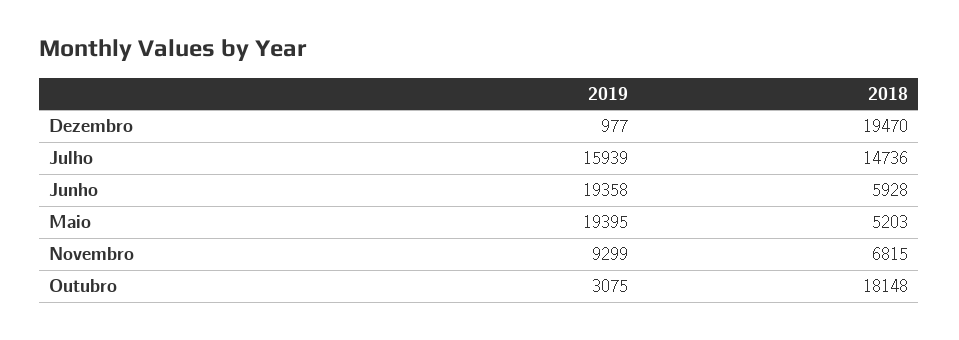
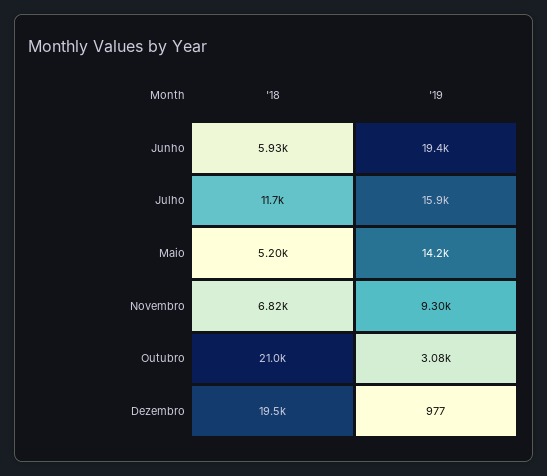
  {
    "2019": {
      "Dezembro": 977,
      "Julho": 15939,
      "Junho": 19358,
-     "Maio": 19395,
+     "Maio": 14200,
      "Novembro": 9299,
      "Outubro": 3075
    },
    "2018": {
      "Dezembro": 19470,
-     "Julho": 14736,
+     "Julho": 11700,
      "Junho": 5928,
      "Maio": 5203,
      "Novembro": 6815,
-     "Outubro": 18148
+     "Outubro": 21000
    }
  }

